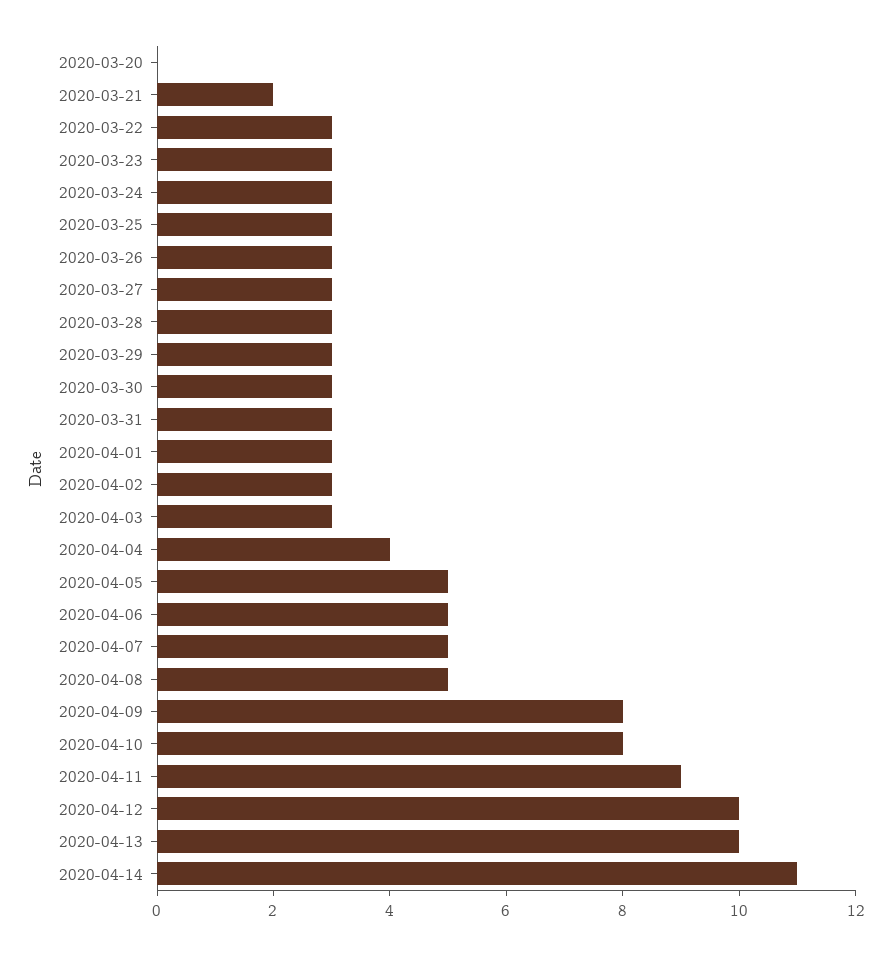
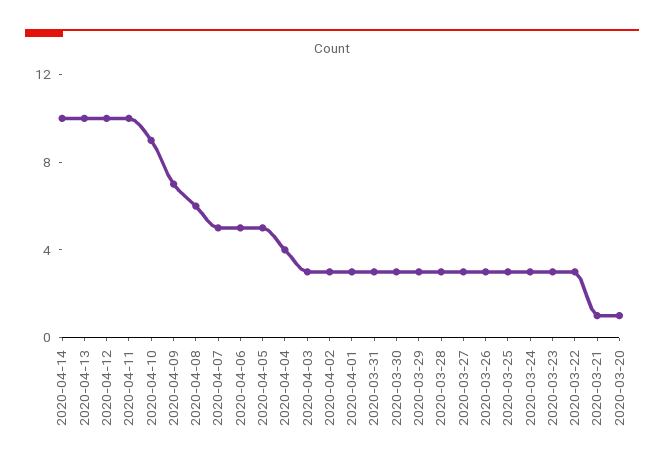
  {
-   "2020-03-20": 0,
+   "2020-03-20": 1,
-   "2020-03-21": 2,
+   "2020-03-21": 1,
    "2020-03-22": 3,
    "2020-03-23": 3,
    "2020-03-24": 3,
    "2020-03-25": 3,
    "2020-03-26": 3,
    "2020-03-27": 3,
    "2020-03-28": 3,
    "2020-03-29": 3,
    "2020-03-30": 3,
    "2020-03-31": 3,
    "2020-04-01": 3,
    "2020-04-02": 3,
    "2020-04-03": 3,
    "2020-04-04": 4,
    "2020-04-05": 5,
    "2020-04-06": 5,
    "2020-04-07": 5,
-   "2020-04-08": 5,
+   "2020-04-08": 6,
-   "2020-04-09": 8,
+   "2020-04-09": 7,
-   "2020-04-10": 8,
+   "2020-04-10": 9,
-   "2020-04-11": 9,
+   "2020-04-11": 10,
    "2020-04-12": 10,
    "2020-04-13": 10,
-   "2020-04-14": 11
+   "2020-04-14": 10
  }

